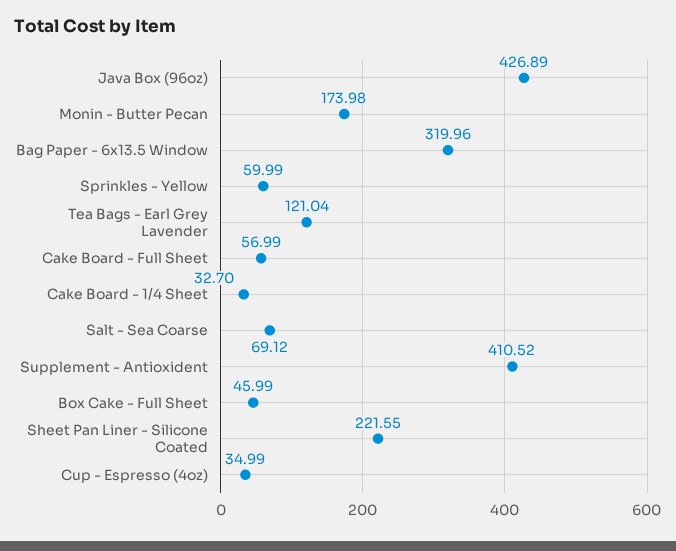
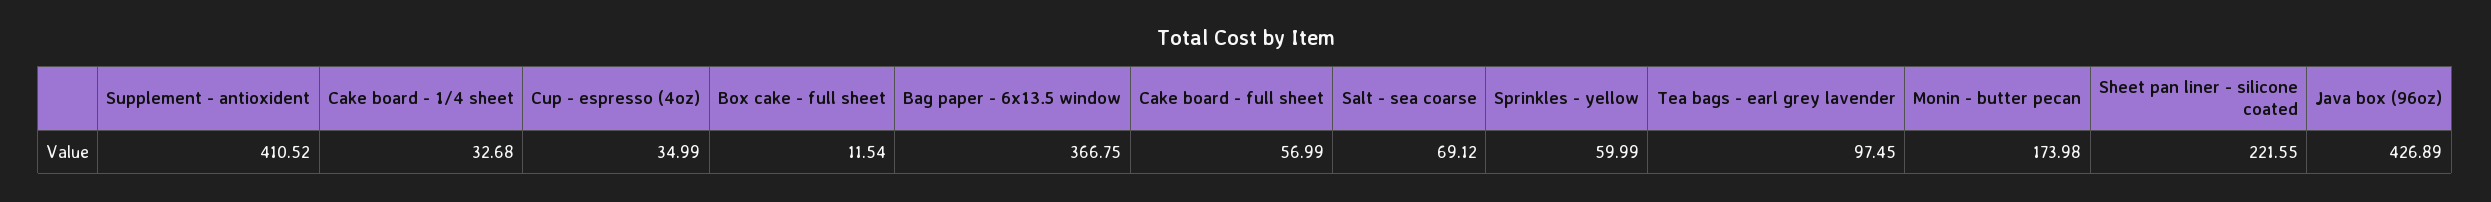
  {
    "Java Box (96oz)": 426.89,
    "Monin - Butter Pecan": 173.98,
-   "Bag Paper - 6x13.5 Window": 319.96,
+   "Bag Paper - 6x13.5 Window": 366.75,
    "Sprinkles - Yellow": 59.99,
-   "Tea Bags - Earl Grey Lavender": 121.04,
+   "Tea Bags - Earl Grey Lavender": 97.45,
    "Cake Board - Full Sheet": 56.99,
-   "Cake Board - 1/4 Sheet": 32.7,
+   "Cake Board - 1/4 Sheet": 32.68,
    "Salt - Sea Coarse": 69.12,
    "Supplement - Antioxident": 410.52,
-   "Box Cake - Full Sheet": 45.99,
+   "Box Cake - Full Sheet": 11.54,
    "Sheet Pan Liner - Silicone Coated": 221.55,
    "Cup - Espresso (4oz)": 34.99
  }

